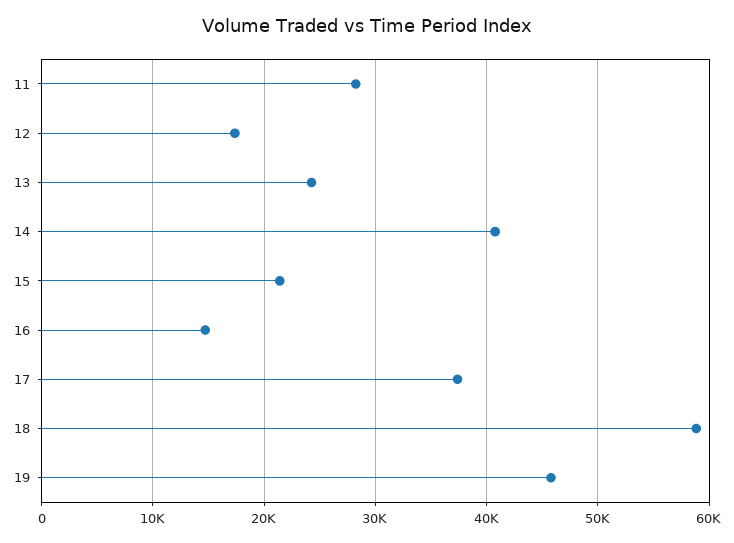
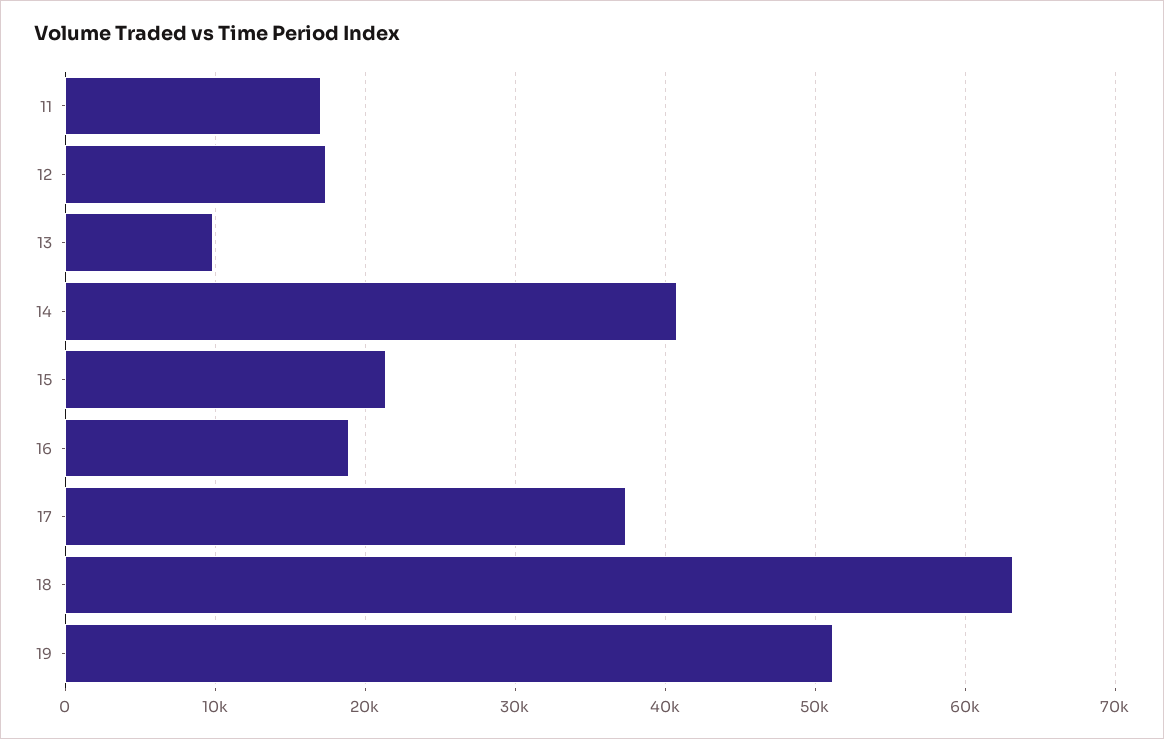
  {
-   "11": 28000,
+   "11": 17000,
    "12": 17000,
-   "13": 24000,
+   "13": 10000,
    "14": 41000,
    "15": 21000,
-   "16": 15000,
+   "16": 19000,
    "17": 37000,
-   "18": 59000,
+   "18": 63000,
-   "19": 46000
+   "19": 51000
  }

